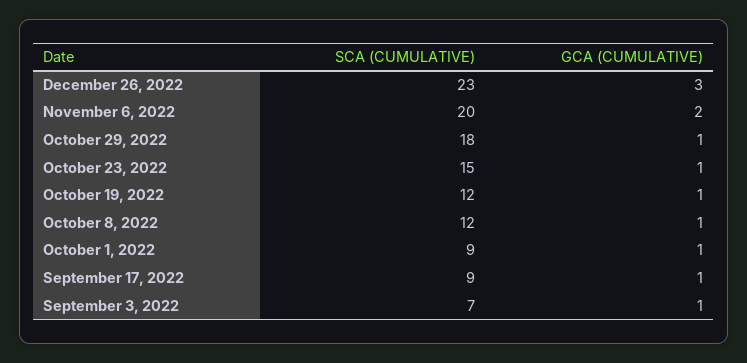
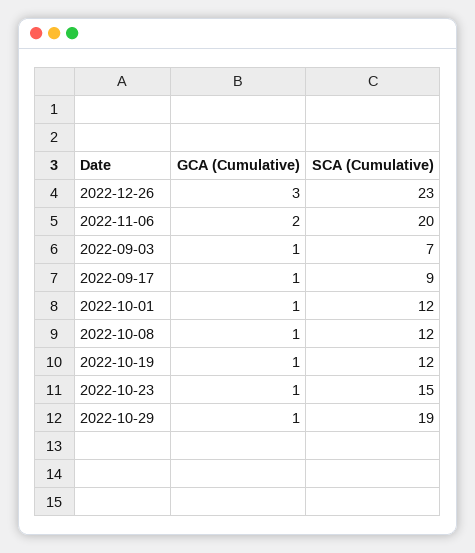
  {
    "SCA (CUMULATIVE)": {
      "December 26, 2022": 23,
      "November 6, 2022": 20,
-     "October 29, 2022": 18,
+     "October 29, 2022": 19,
      "October 23, 2022": 15,
      "October 19, 2022": 12,
      "October 8, 2022": 12,
-     "October 1, 2022": 9,
+     "October 1, 2022": 12,
      "September 17, 2022": 9,
      "September 3, 2022": 7
    },
    "GCA (CUMULATIVE)": {
      "December 26, 2022": 3,
      "November 6, 2022": 2,
      "October 29, 2022": 1,
      "October 23, 2022": 1,
      "October 19, 2022": 1,
      "October 8, 2022": 1,
      "October 1, 2022": 1,
      "September 17, 2022": 1,
      "September 3, 2022": 1
    }
  }

